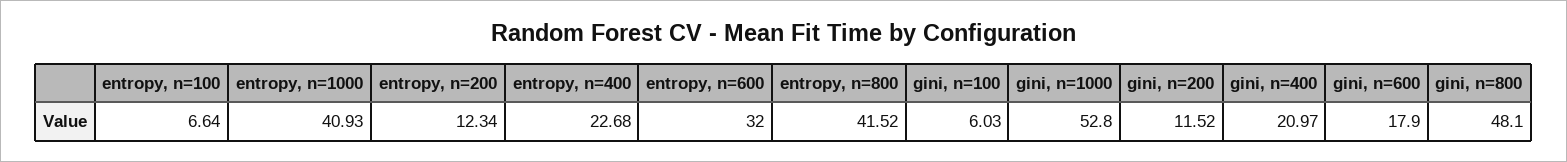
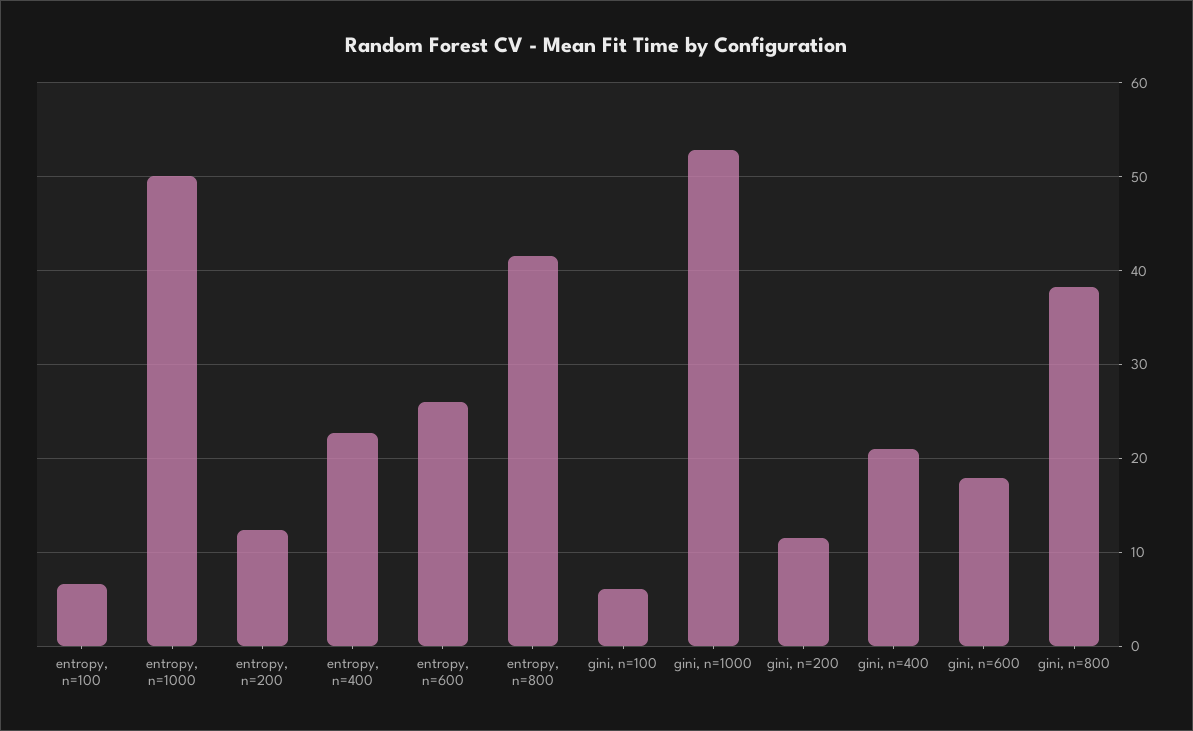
  {
    "entropy, n=100": 6.64,
-   "entropy, n=1000": 40.93,
+   "entropy, n=1000": 50,
    "entropy, n=200": 12.34,
    "entropy, n=400": 22.68,
-   "entropy, n=600": 32,
+   "entropy, n=600": 26,
    "entropy, n=800": 41.52,
    "gini, n=100": 6.03,
    "gini, n=1000": 52.8,
    "gini, n=200": 11.52,
    "gini, n=400": 20.97,
    "gini, n=600": 17.9,
-   "gini, n=800": 48.1
+   "gini, n=800": 38
  }

